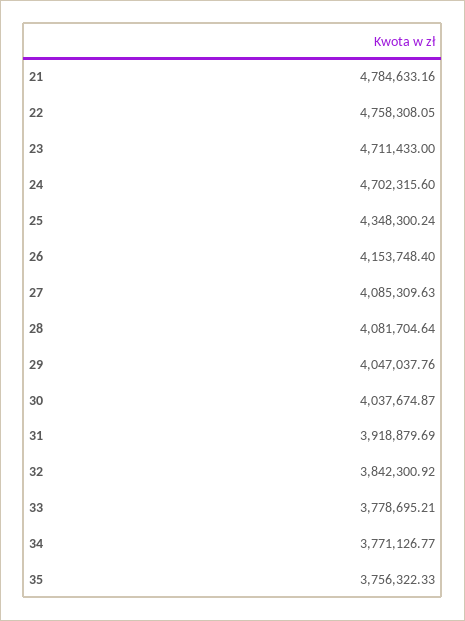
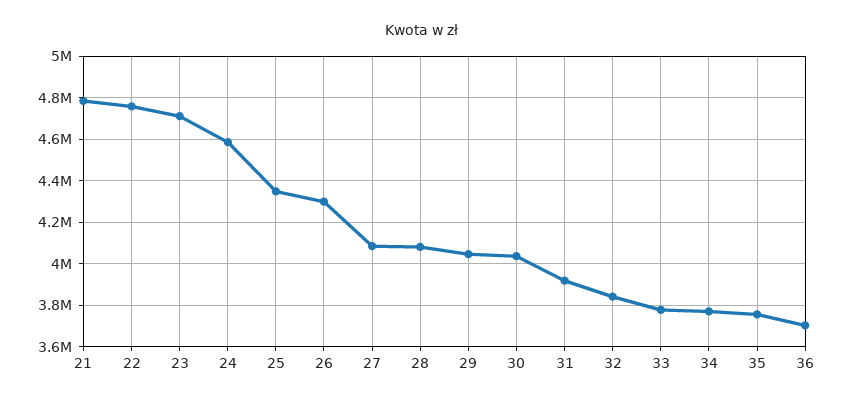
  {
    "21": 4784633.16,
    "22": 4758308.05,
    "23": 4711433,
-   "24": 4702315.6,
+   "24": 4600000,
    "25": 4348300.24,
-   "26": 4153748.4,
+   "26": 4300000,
    "27": 4085309.63,
    "28": 4081704.64,
    "29": 4047037.76,
    "30": 4037674.87,
    "31": 3918879.69,
    "32": 3842300.92,
    "33": 3778695.21,
    "34": 3771126.77,
-   "35": 3756322.33
+   "35": 3756322.33,
+   "36": 3700000
  }

